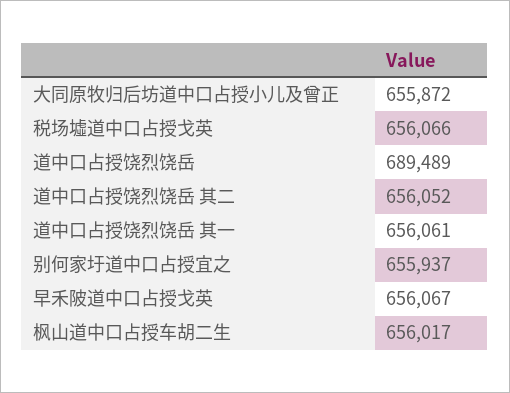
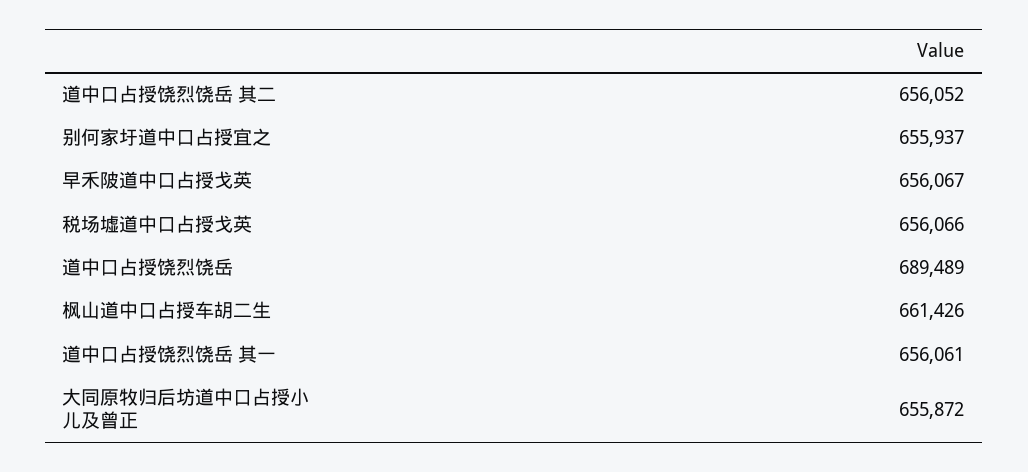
  {
    "大同原牧归后坊道中口占授小儿及曾正": 655872,
    "税场墟道中口占授戈英": 656066,
    "道中口占授饶烈饶岳": 689489,
    "道中口占授饶烈饶岳 其二": 656052,
    "道中口占授饶烈饶岳 其一": 656061,
    "别何家圩道中口占授宜之": 655937,
    "早禾陂道中口占授戈英": 656067,
-   "枫山道中口占授车胡二生": 656017
+   "枫山道中口占授车胡二生": 661426
  }

